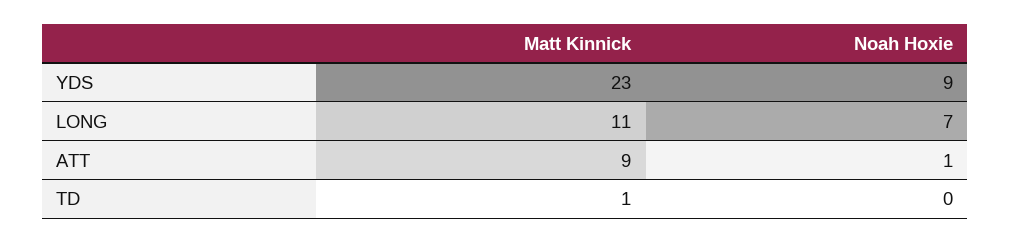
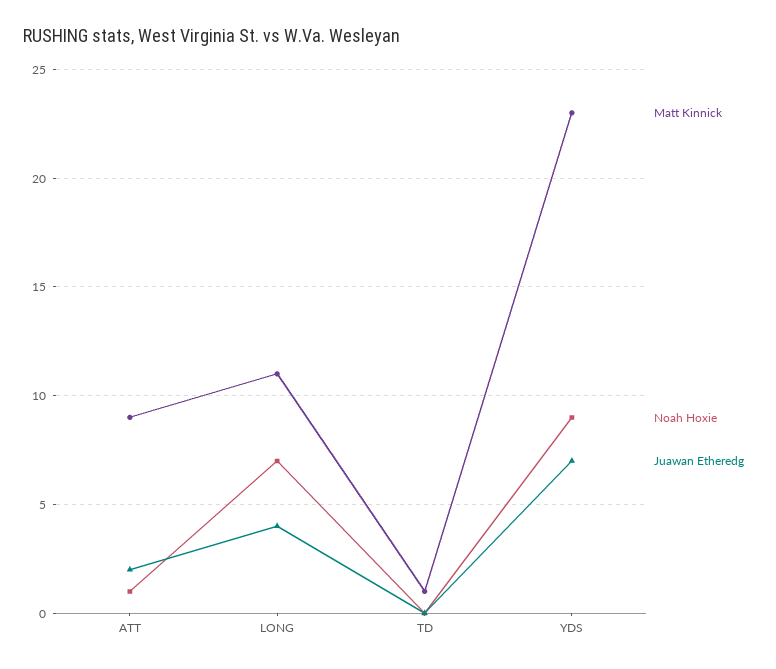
  {
    "Matt Kinnick": {
      "YDS": 23,
      "LONG": 11,
      "ATT": 9,
      "TD": 1
    },
    "Noah Hoxie": {
      "YDS": 9,
      "LONG": 7,
      "ATT": 1,
      "TD": 0
-   }
+   },
+   "Juawan Etheredg": {
+     "ATT": 2,
+     "LONG": 4,
+     "TD": 0,
+     "YDS": 7
+   }
  }

